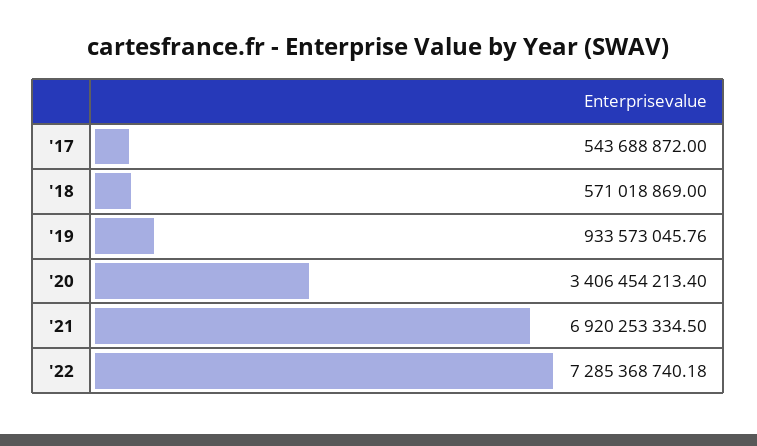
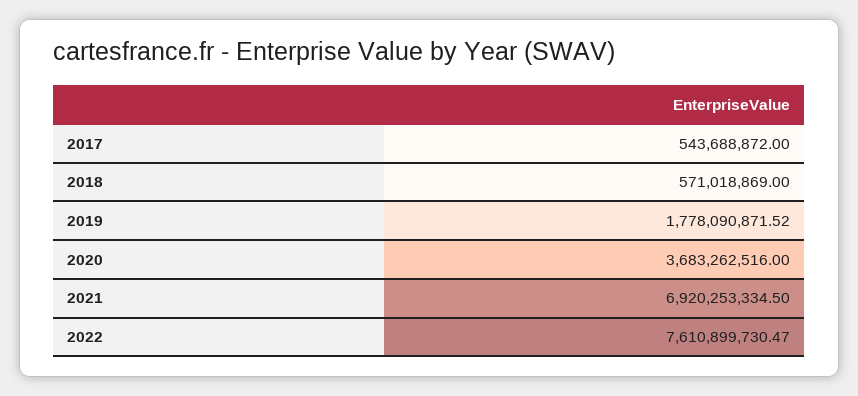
  {
    "'17": 543688872,
    "'18": 571018869,
-   "'19": 933573045.76,
+   "'19": 1778090871.52,
-   "'20": 3406454213.4,
+   "'20": 3683262516,
    "'21": 6920253334.5,
-   "'22": 7285368740.18
+   "'22": 7610899730.47
  }

